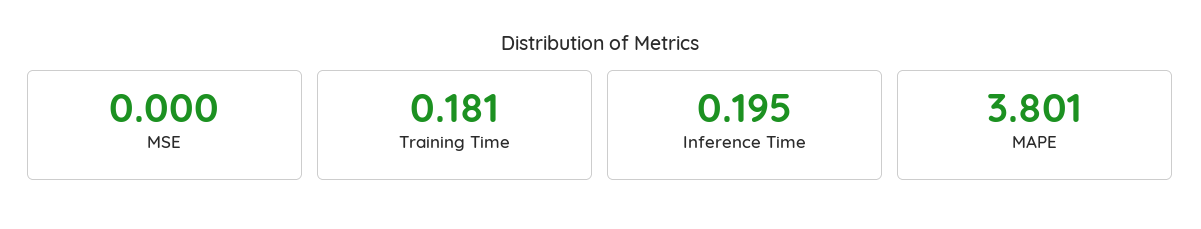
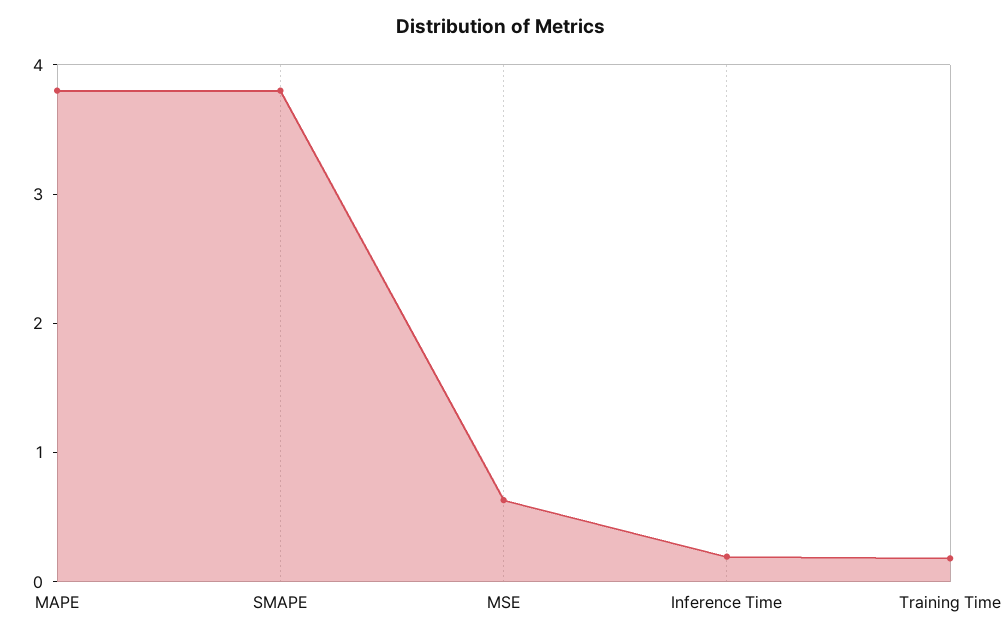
  {
-   "MSE": 0,
+   "MSE": 0.6,
    "Training Time": 0.181,
    "Inference Time": 0.195,
-   "MAPE": 3.801
+   "MAPE": 3.801,
+   "SMAPE": 3.8
  }

